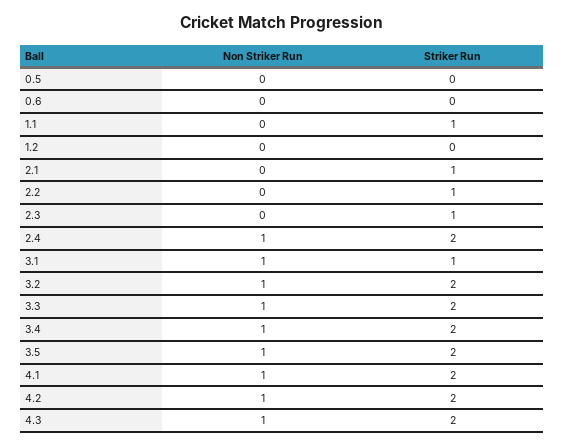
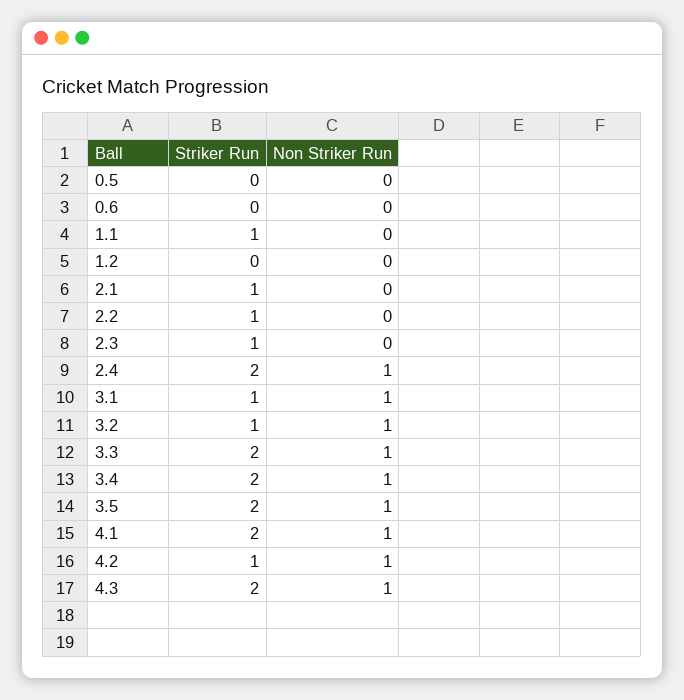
  {
    "Non Striker Run": {
      "0.5": 0,
      "0.6": 0,
      "1.1": 0,
      "1.2": 0,
      "2.1": 0,
      "2.2": 0,
      "2.3": 0,
      "2.4": 1,
      "3.1": 1,
      "3.2": 1,
      "3.3": 1,
      "3.4": 1,
      "3.5": 1,
      "4.1": 1,
      "4.2": 1,
      "4.3": 1
    },
    "Striker Run": {
      "0.5": 0,
      "0.6": 0,
      "1.1": 1,
      "1.2": 0,
      "2.1": 1,
      "2.2": 1,
      "2.3": 1,
      "2.4": 2,
      "3.1": 1,
-     "3.2": 2,
+     "3.2": 1,
      "3.3": 2,
      "3.4": 2,
      "3.5": 2,
      "4.1": 2,
-     "4.2": 2,
+     "4.2": 1,
      "4.3": 2
    }
  }

